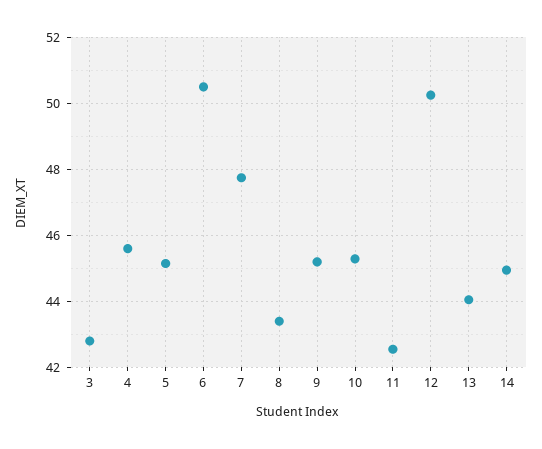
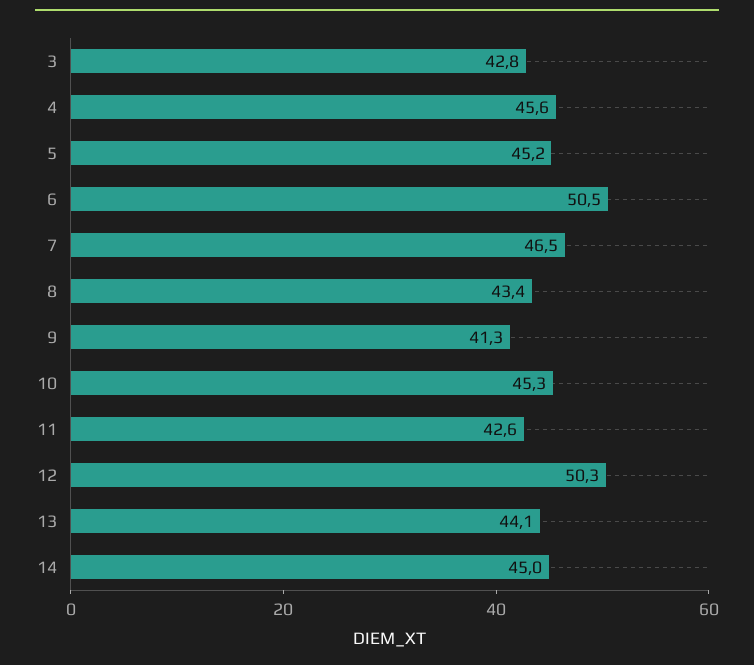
  {
    "3": 42.8,
    "4": 45.6,
    "5": 45.2,
    "6": 50.5,
-   "7": 47.8,
+   "7": 46.5,
    "8": 43.4,
-   "9": 45.2,
+   "9": 41.3,
    "10": 45.3,
    "11": 42.6,
    "12": 50.3,
    "13": 44.1,
    "14": 45
  }

